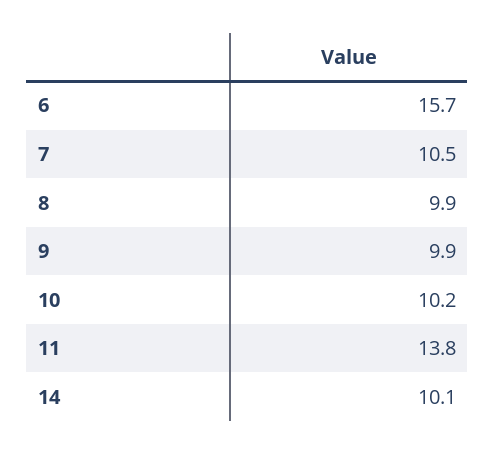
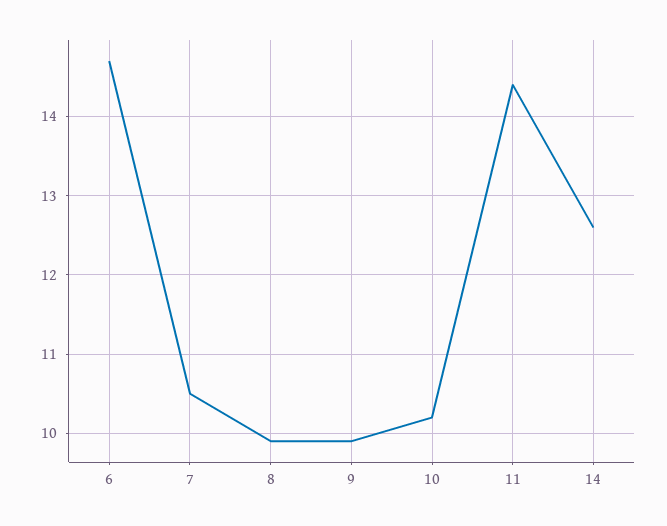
  {
-   "6": 15.7,
+   "6": 14.7,
    "7": 10.5,
    "8": 9.9,
    "9": 9.9,
    "10": 10.2,
-   "11": 13.8,
+   "11": 14.4,
-   "14": 10.1
+   "14": 12.6
  }

